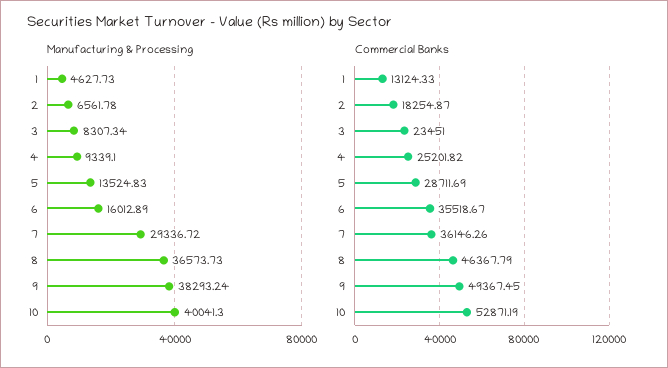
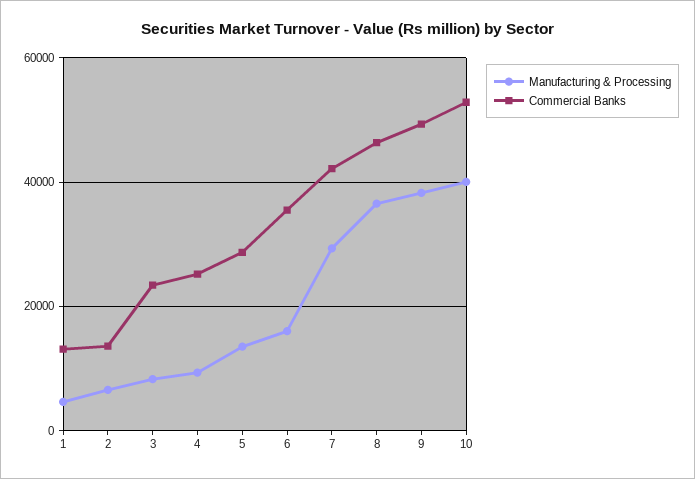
  {
    "Manufacturing & Processing": {
      "1": 4627.73,
      "2": 6561.78,
      "3": 8307.34,
      "4": 9339.1,
      "5": 13524.83,
      "6": 16012.89,
      "7": 29336.72,
      "8": 36573.73,
      "9": 38293.24,
      "10": 40041.3
    },
    "Commercial Banks": {
      "1": 13124.33,
-     "2": 18254.87,
+     "2": 14000,
      "3": 23451,
      "4": 25201.82,
      "5": 28711.69,
      "6": 35518.67,
-     "7": 36146.26,
+     "7": 42000,
      "8": 46367.79,
      "9": 49367.45,
      "10": 52871.19
    }
  }

